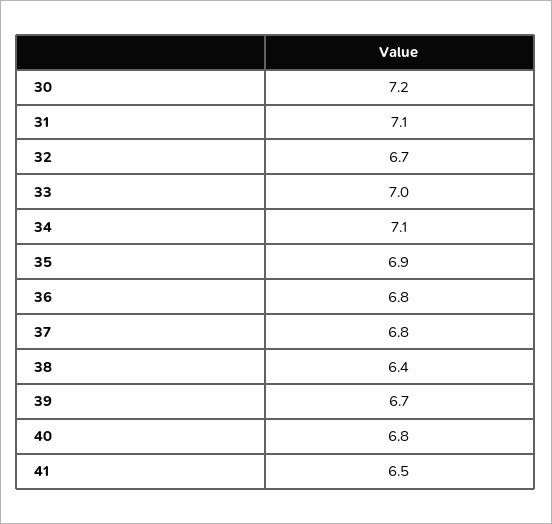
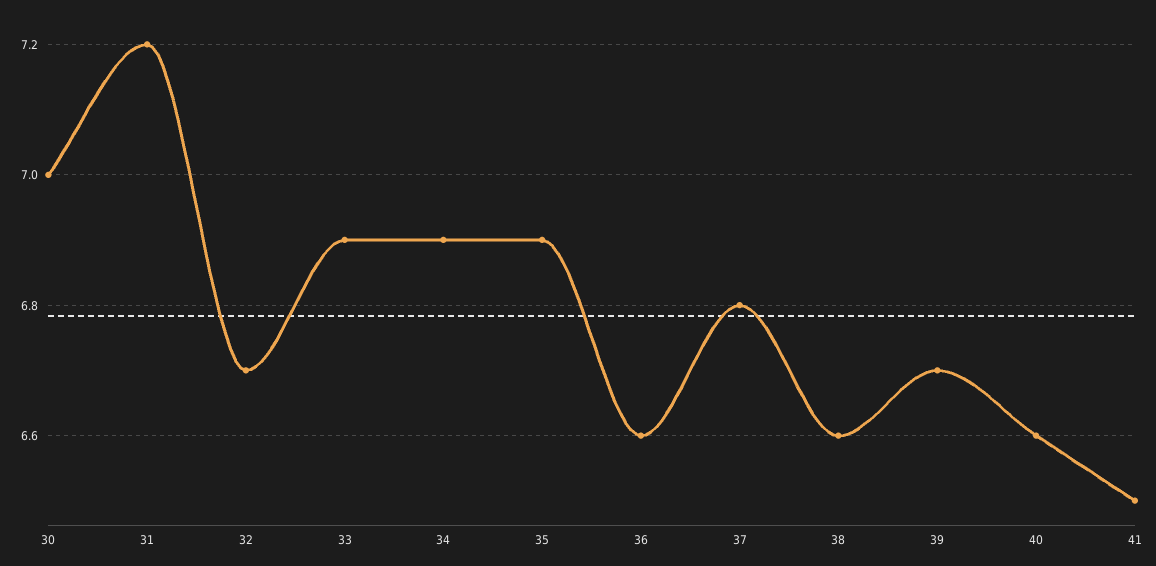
  {
-   "30": 7.2,
+   "30": 7,
-   "31": 7.1,
+   "31": 7.2,
    "32": 6.7,
-   "33": 7,
+   "33": 6.9,
-   "34": 7.1,
+   "34": 6.9,
    "35": 6.9,
-   "36": 6.8,
+   "36": 6.6,
    "37": 6.8,
-   "38": 6.4,
+   "38": 6.6,
    "39": 6.7,
-   "40": 6.8,
+   "40": 6.6,
    "41": 6.5
  }

